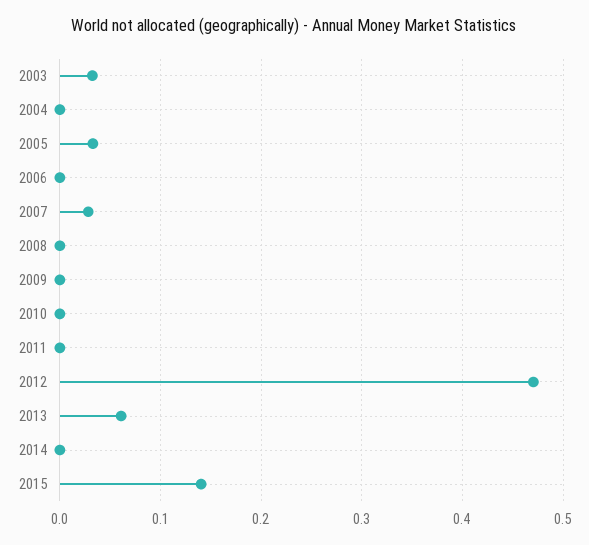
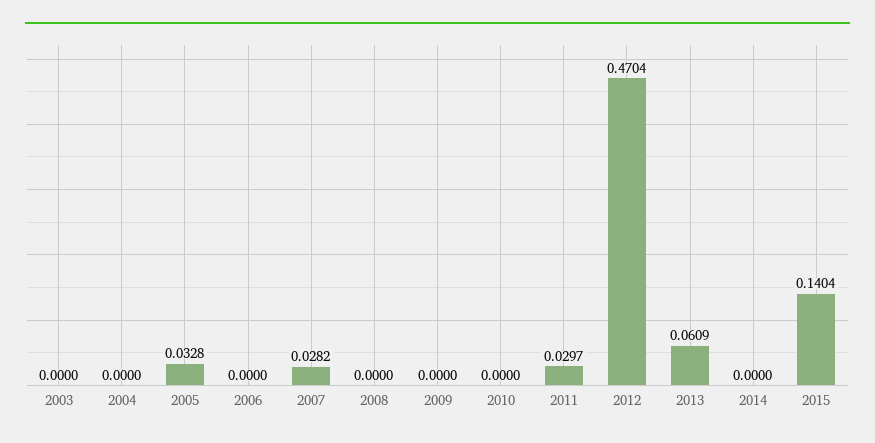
  {
-   "2003": 0.03,
+   "2003": 0,
    "2004": 0,
    "2005": 0.0328,
    "2006": 0,
    "2007": 0.0282,
    "2008": 0,
    "2009": 0,
    "2010": 0,
-   "2011": 0,
+   "2011": 0.0297,
    "2012": 0.4704,
    "2013": 0.0609,
    "2014": 0,
    "2015": 0.1404
  }

